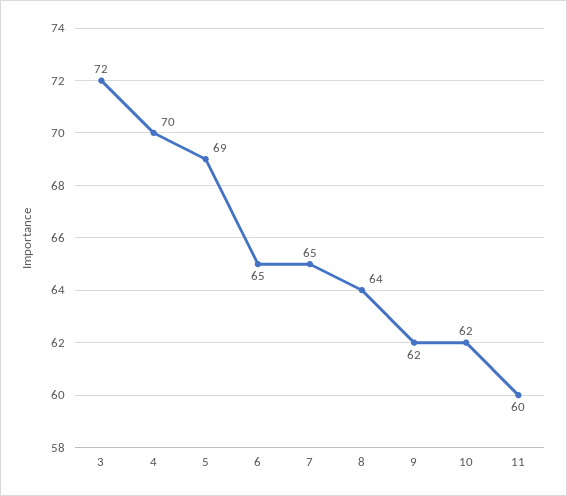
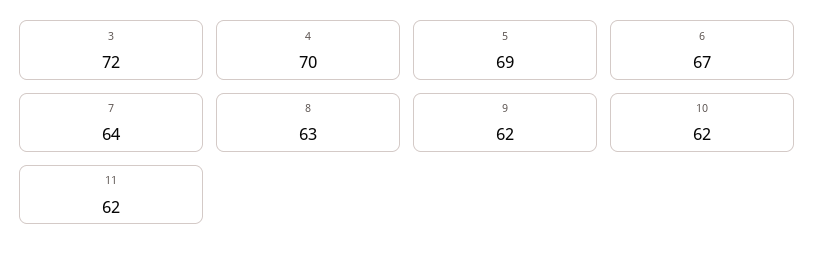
  {
    "3": 72,
    "4": 70,
    "5": 69,
-   "6": 65,
+   "6": 67,
-   "7": 65,
+   "7": 64,
-   "8": 64,
+   "8": 63,
    "9": 62,
    "10": 62,
-   "11": 60
+   "11": 62
  }

